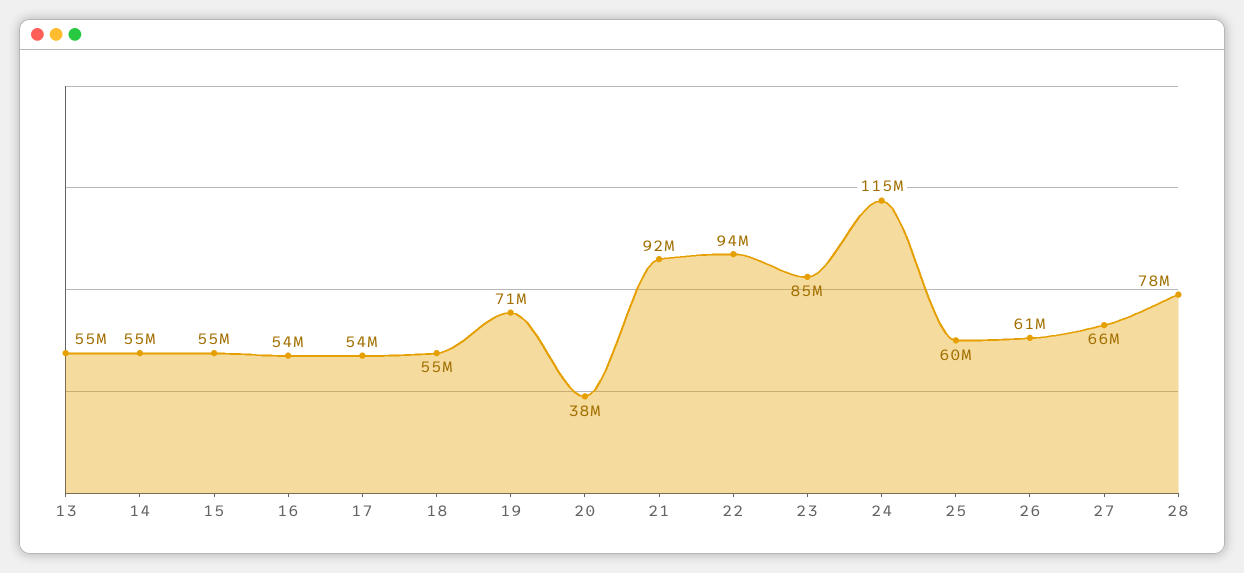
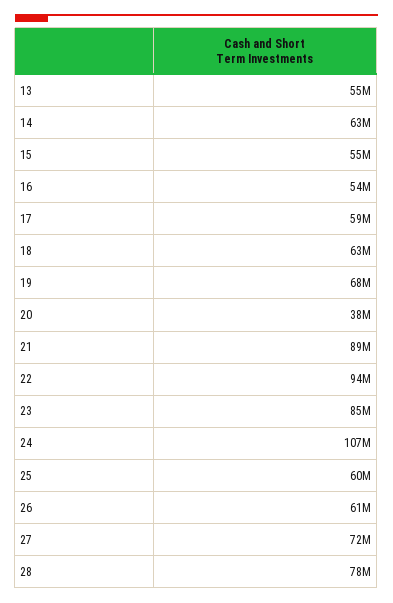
  {
    "13": 55000000,
-   "14": 55000000,
+   "14": 63000000,
    "15": 55000000,
    "16": 54000000,
-   "17": 54000000,
+   "17": 59000000,
-   "18": 55000000,
+   "18": 63000000,
-   "19": 71000000,
+   "19": 68000000,
    "20": 38000000,
-   "21": 92000000,
+   "21": 89000000,
    "22": 94000000,
    "23": 85000000,
-   "24": 115000000,
+   "24": 107000000,
    "25": 60000000,
    "26": 61000000,
-   "27": 66000000,
+   "27": 72000000,
    "28": 78000000
  }

